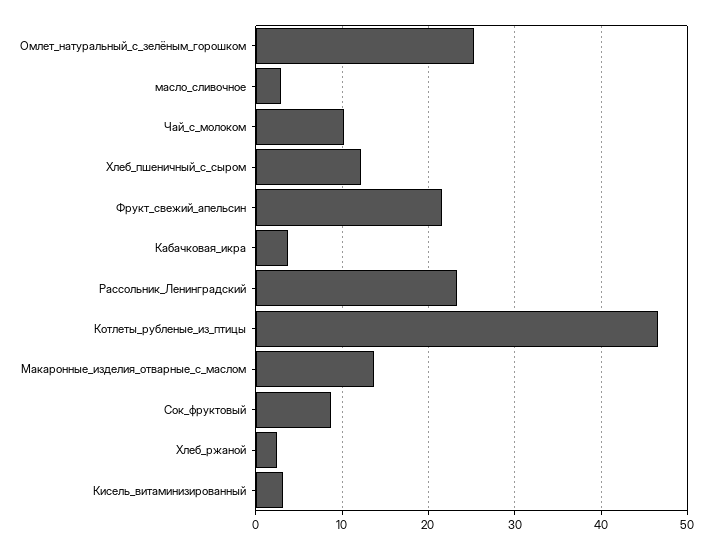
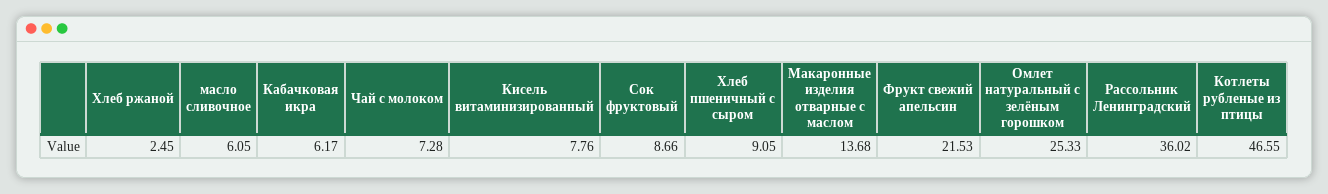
  {
    "Омлет_натуральный_с_зелёным_горошком": 25.33,
-   "масло_сливочное": 3,
+   "масло_сливочное": 6.05,
-   "Чай_с_молоком": 10,
+   "Чай_с_молоком": 7.28,
-   "Хлеб_пшеничный_с_сыром": 12,
+   "Хлеб_пшеничный_с_сыром": 9.05,
    "Фрукт_свежий_апельсин": 21.53,
-   "Кабачковая_икра": 4,
+   "Кабачковая_икра": 6.17,
-   "Рассольник_Ленинградский": 23,
+   "Рассольник_Ленинградский": 36.02,
    "Котлеты_рубленые_из_птицы": 46.55,
    "Макаронные_изделия_отварные_с_маслом": 13.68,
    "Сок_фруктовый": 8.66,
    "Хлеб_ржаной": 2.45,
-   "Кисель_витаминизированный": 3
+   "Кисель_витаминизированный": 7.76
  }

